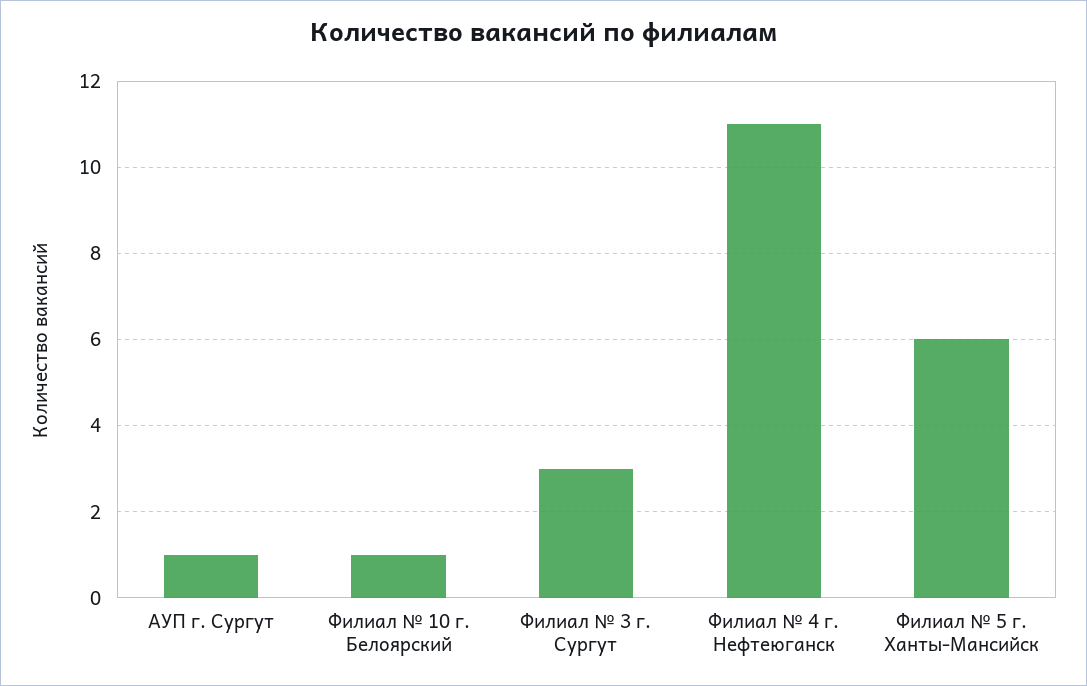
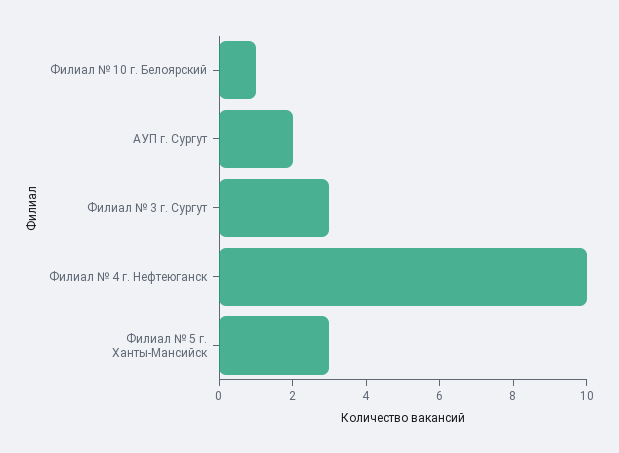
  {
-   "АУП г. Сургут": 1,
+   "АУП г. Сургут": 2,
    "Филиал № 10 г. Белоярский": 1,
    "Филиал № 3 г. Сургут": 3,
-   "Филиал № 4 г. Нефтеюганск": 11,
+   "Филиал № 4 г. Нефтеюганск": 10,
-   "Филиал № 5 г. Ханты-Мансийск": 6
+   "Филиал № 5 г. Ханты-Мансийск": 3
  }

